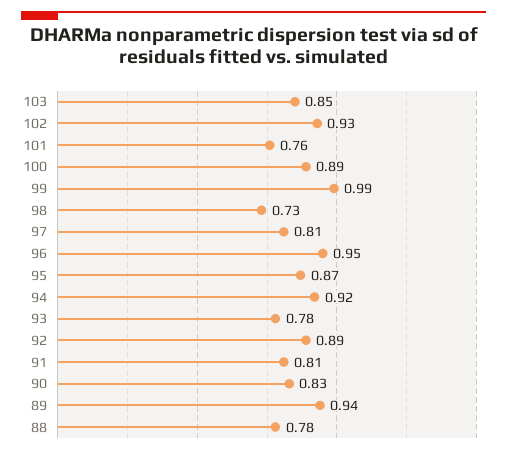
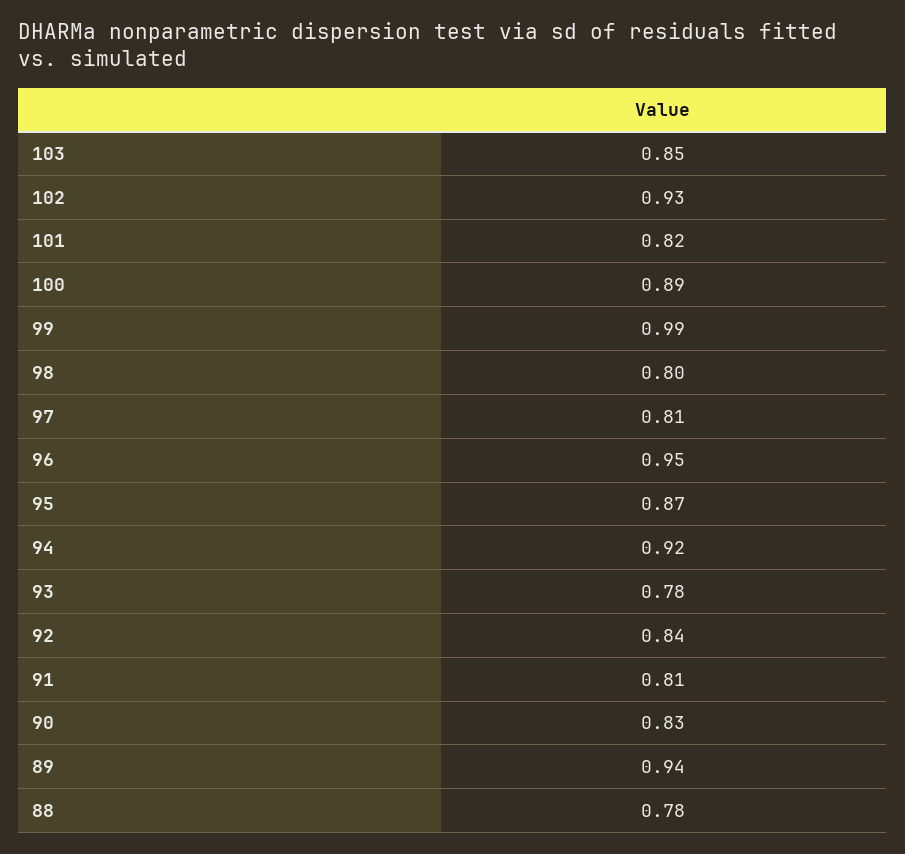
  {
    "103": 0.85,
    "102": 0.93,
-   "101": 0.76,
+   "101": 0.82,
    "100": 0.89,
    "99": 0.99,
-   "98": 0.73,
+   "98": 0.8,
    "97": 0.81,
    "96": 0.95,
    "95": 0.87,
    "94": 0.92,
    "93": 0.78,
-   "92": 0.89,
+   "92": 0.84,
    "91": 0.81,
    "90": 0.83,
    "89": 0.94,
    "88": 0.78
  }

